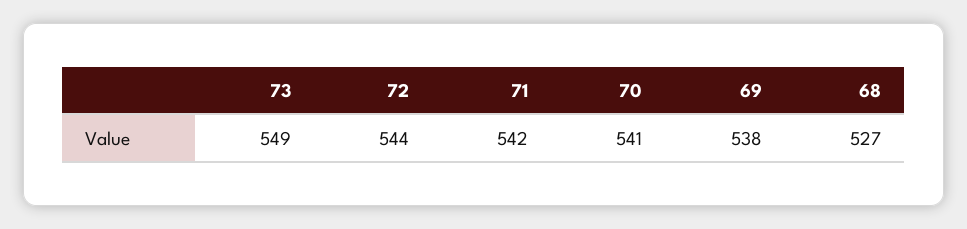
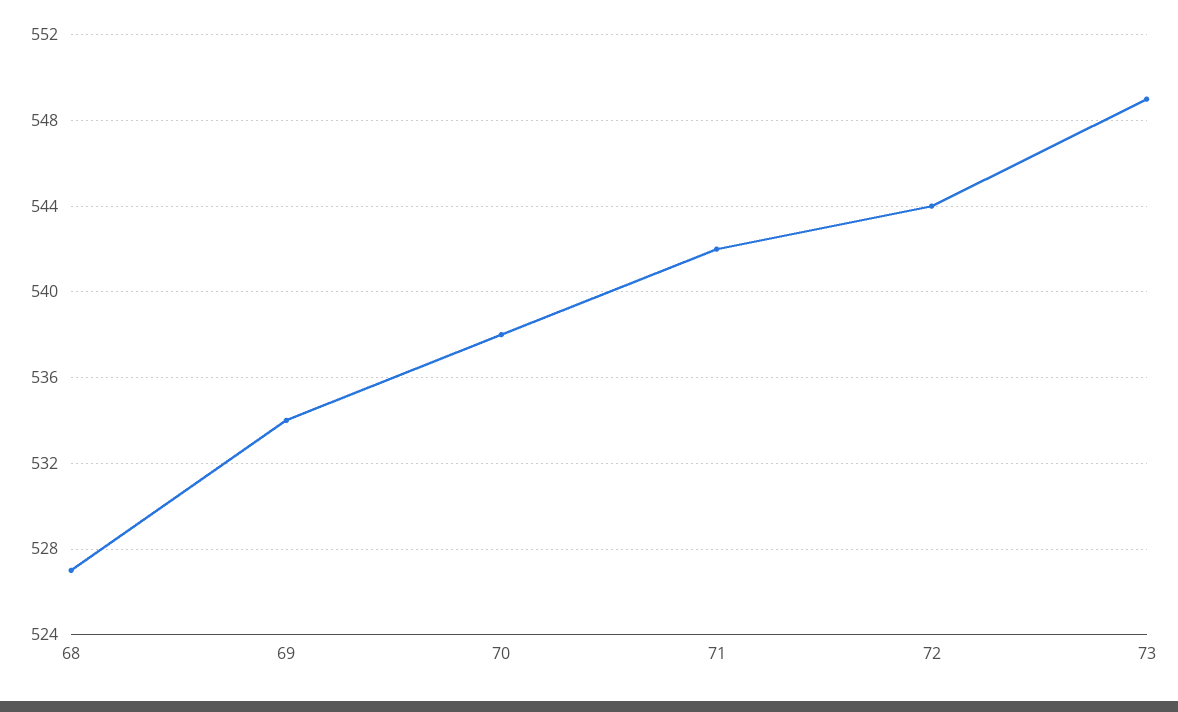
  {
    "73": 549,
    "72": 544,
    "71": 542,
-   "70": 541,
+   "70": 538,
-   "69": 538,
+   "69": 534,
    "68": 527
  }

